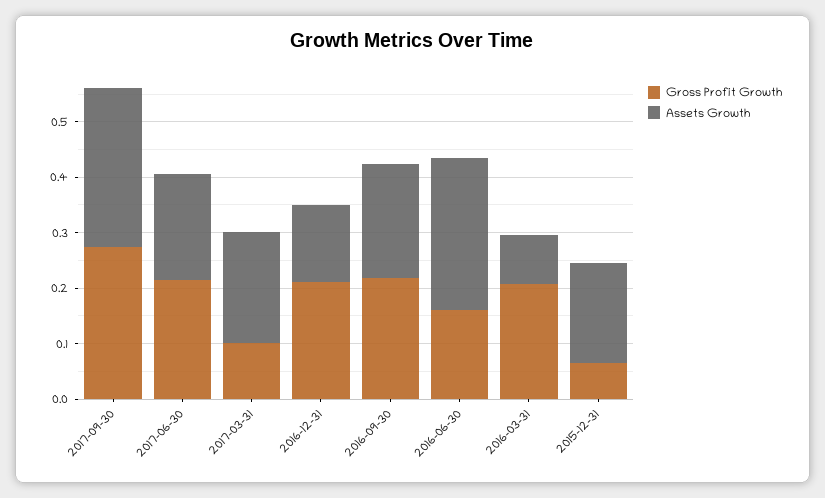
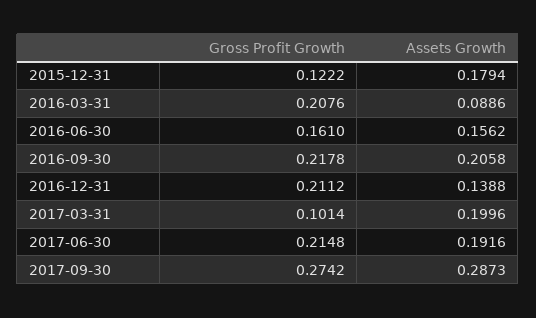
  {
    "Gross Profit Growth": {
      "2017-09-30": 0.2742,
      "2017-06-30": 0.2148,
      "2017-03-31": 0.1014,
      "2016-12-31": 0.2112,
      "2016-09-30": 0.2178,
      "2016-06-30": 0.161,
      "2016-03-31": 0.2076,
-     "2015-12-31": 0.06
+     "2015-12-31": 0.1222
    },
    "Assets Growth": {
      "2017-09-30": 0.2873,
      "2017-06-30": 0.1916,
      "2017-03-31": 0.1996,
      "2016-12-31": 0.1388,
      "2016-09-30": 0.2058,
-     "2016-06-30": 0.28,
+     "2016-06-30": 0.1562,
      "2016-03-31": 0.0886,
      "2015-12-31": 0.1794
    }
  }

